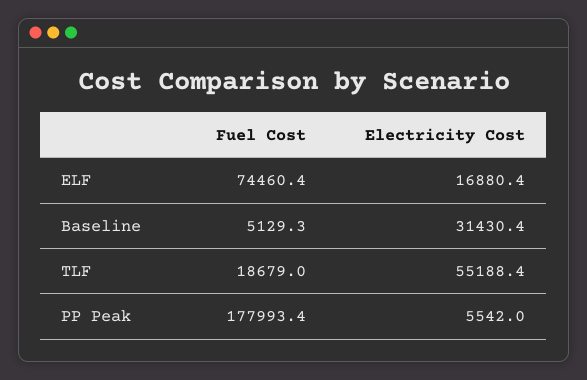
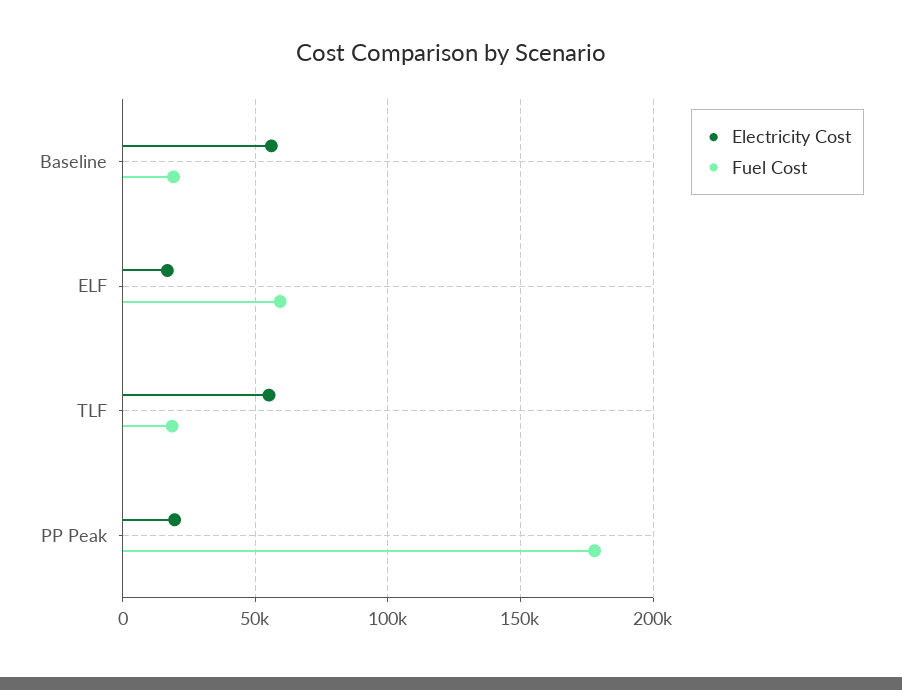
  {
    "Fuel Cost": {
-     "ELF": 74460.4,
+     "ELF": 60000,
-     "Baseline": 5129.3,
+     "Baseline": 20000,
      "TLF": 18679,
      "PP Peak": 177993.4
    },
    "Electricity Cost": {
      "ELF": 16880.4,
-     "Baseline": 31430.4,
+     "Baseline": 55000,
      "TLF": 55188.4,
-     "PP Peak": 5542
+     "PP Peak": 20000
    }
  }

